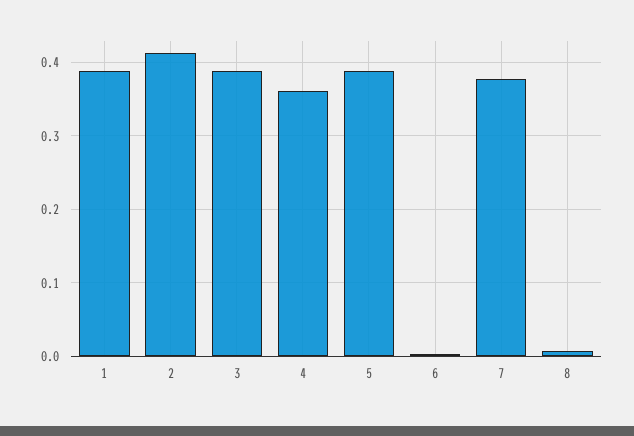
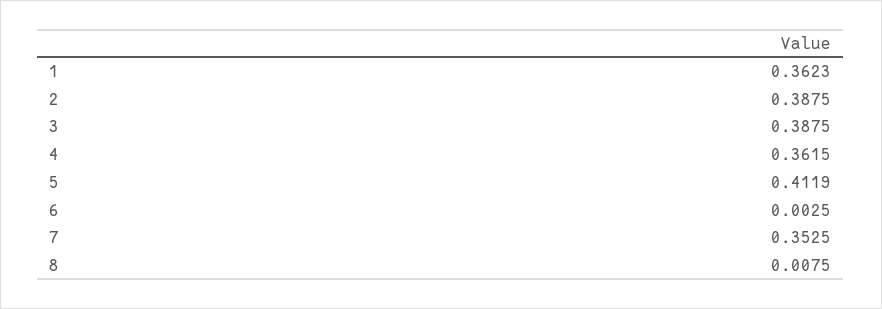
  {
-   "1": 0.39,
+   "1": 0.3623,
-   "2": 0.41,
+   "2": 0.3875,
    "3": 0.3875,
    "4": 0.3615,
-   "5": 0.39,
+   "5": 0.4119,
    "6": 0.0025,
-   "7": 0.38,
+   "7": 0.3525,
    "8": 0.0075
  }

